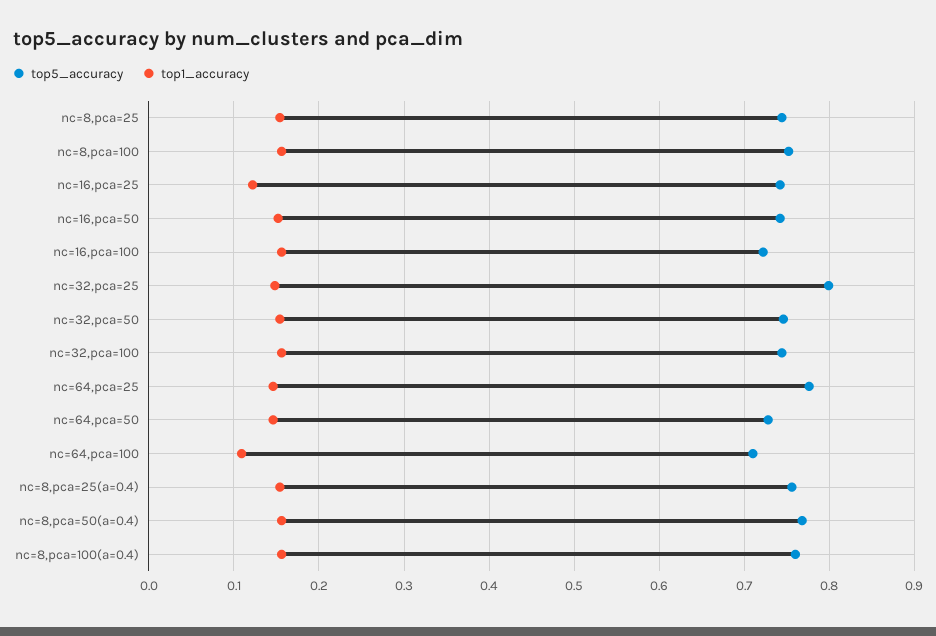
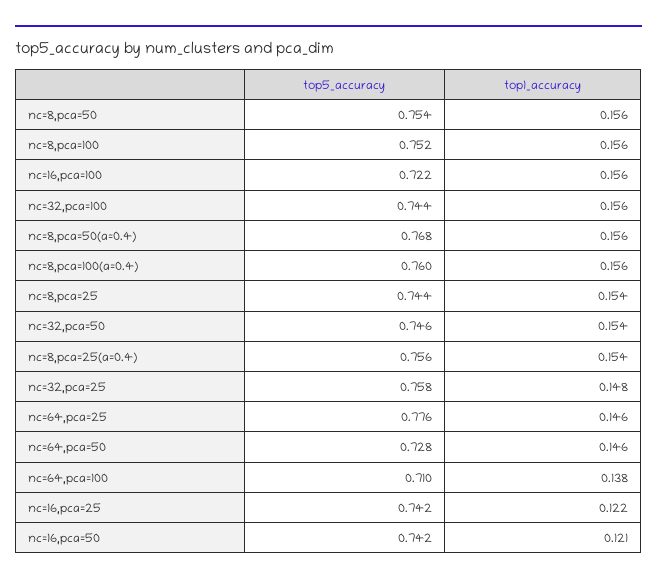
  {
    "top5_accuracy": {
      "nc=8,pca=25": 0.744,
      "nc=8,pca=100": 0.752,
      "nc=16,pca=25": 0.742,
      "nc=16,pca=50": 0.742,
      "nc=16,pca=100": 0.722,
-     "nc=32,pca=25": 0.8,
+     "nc=32,pca=25": 0.758,
      "nc=32,pca=50": 0.746,
      "nc=32,pca=100": 0.744,
      "nc=64,pca=25": 0.776,
      "nc=64,pca=50": 0.728,
      "nc=64,pca=100": 0.71,
      "nc=8,pca=25(a=0.4)": 0.756,
      "nc=8,pca=50(a=0.4)": 0.768,
-     "nc=8,pca=100(a=0.4)": 0.76
+     "nc=8,pca=100(a=0.4)": 0.76,
+     "nc=8,pca=50": 0.754
    },
    "top1_accuracy": {
      "nc=8,pca=25": 0.154,
      "nc=8,pca=100": 0.156,
      "nc=16,pca=25": 0.122,
-     "nc=16,pca=50": 0.15,
+     "nc=16,pca=50": 0.121,
      "nc=16,pca=100": 0.156,
      "nc=32,pca=25": 0.148,
      "nc=32,pca=50": 0.154,
      "nc=32,pca=100": 0.156,
      "nc=64,pca=25": 0.146,
      "nc=64,pca=50": 0.146,
-     "nc=64,pca=100": 0.11,
+     "nc=64,pca=100": 0.138,
      "nc=8,pca=25(a=0.4)": 0.154,
      "nc=8,pca=50(a=0.4)": 0.156,
-     "nc=8,pca=100(a=0.4)": 0.156
+     "nc=8,pca=100(a=0.4)": 0.156,
+     "nc=8,pca=50": 0.156
    }
  }

